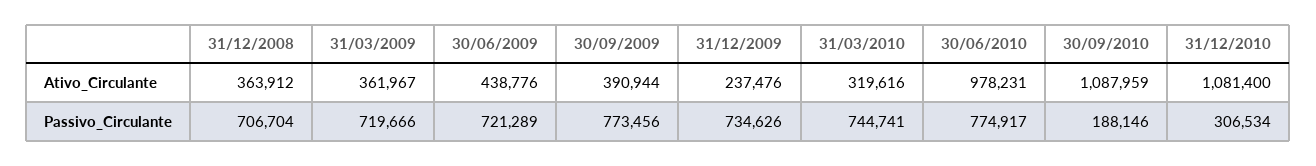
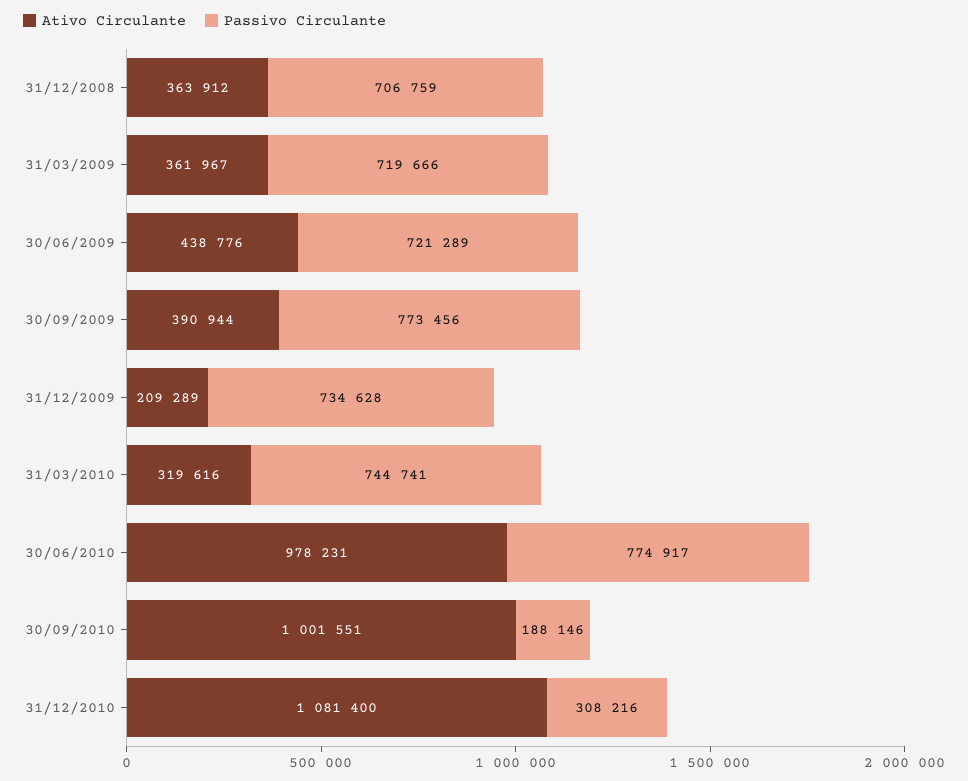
  {
    "Ativo_Circulante": {
      "31/12/2008": 363912,
      "31/03/2009": 361967,
      "30/06/2009": 438776,
      "30/09/2009": 390944,
-     "31/12/2009": 237476,
+     "31/12/2009": 209289,
      "31/03/2010": 319616,
      "30/06/2010": 978231,
-     "30/09/2010": 1087959,
+     "30/09/2010": 1001551,
      "31/12/2010": 1081400
    },
    "Passivo_Circulante": {
-     "31/12/2008": 706704,
+     "31/12/2008": 706759,
      "31/03/2009": 719666,
      "30/06/2009": 721289,
      "30/09/2009": 773456,
-     "31/12/2009": 734626,
+     "31/12/2009": 734628,
      "31/03/2010": 744741,
      "30/06/2010": 774917,
      "30/09/2010": 188146,
-     "31/12/2010": 306534
+     "31/12/2010": 308216
    }
  }

